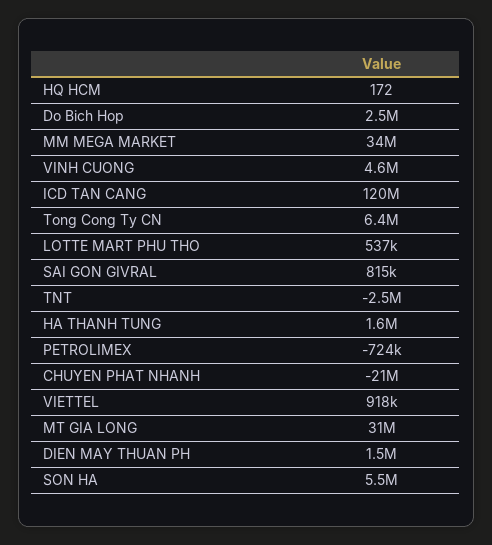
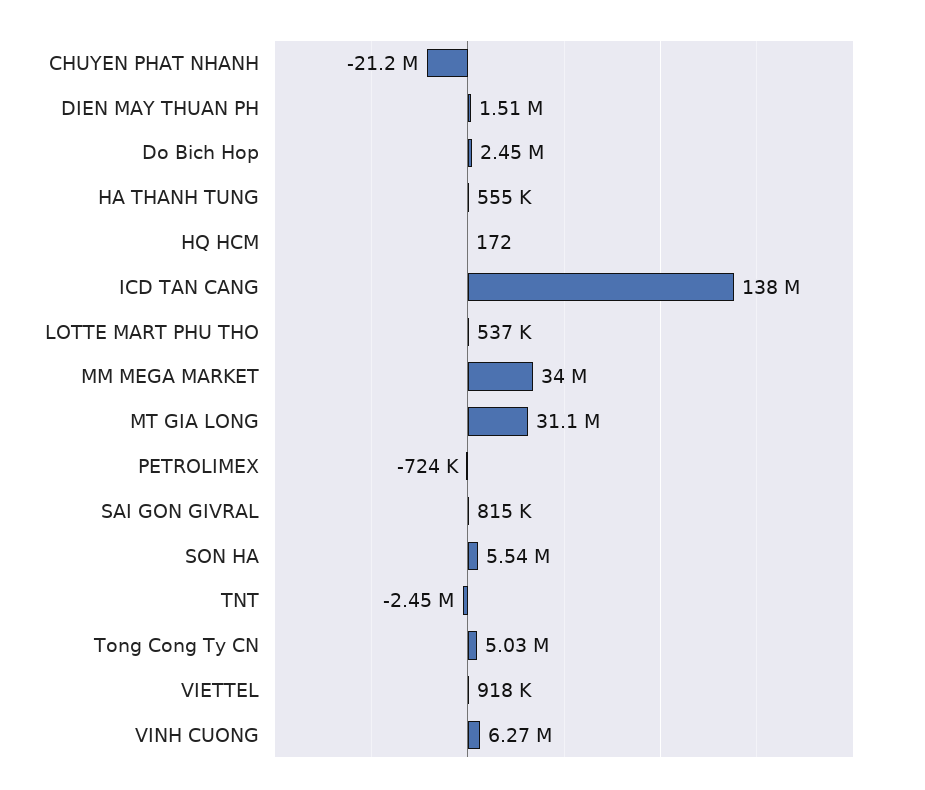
  {
    "HQ HCM": 172,
    "Do Bich Hop": 2450000,
    "MM MEGA MARKET": 34000000,
-   "VINH CUONG": 4600000,
+   "VINH CUONG": 6270000,
-   "ICD TAN CANG": 120000000,
+   "ICD TAN CANG": 138000000,
-   "Tong Cong Ty CN": 6400000,
+   "Tong Cong Ty CN": 5030000,
    "LOTTE MART PHU THO": 537000,
    "SAI GON GIVRAL": 815000,
    "TNT": -2450000,
-   "HA THANH TUNG": 1600000,
+   "HA THANH TUNG": 555000,
    "PETROLIMEX": -724000,
    "CHUYEN PHAT NHANH": -21200000,
    "VIETTEL": 918000,
    "MT GIA LONG": 31100000,
    "DIEN MAY THUAN PH": 1510000,
    "SON HA": 5540000
  }

